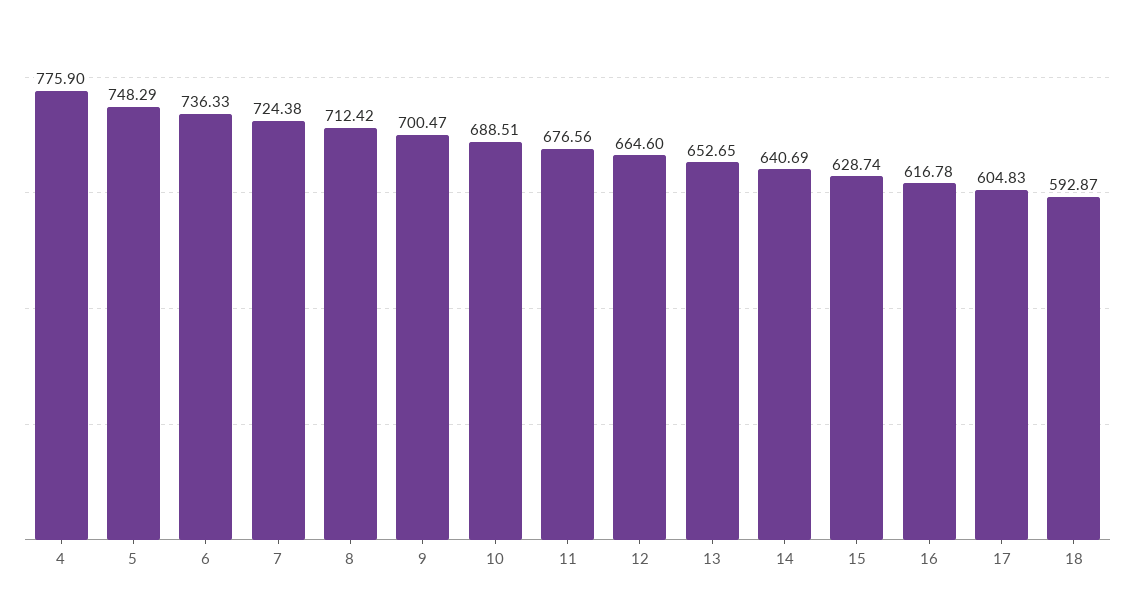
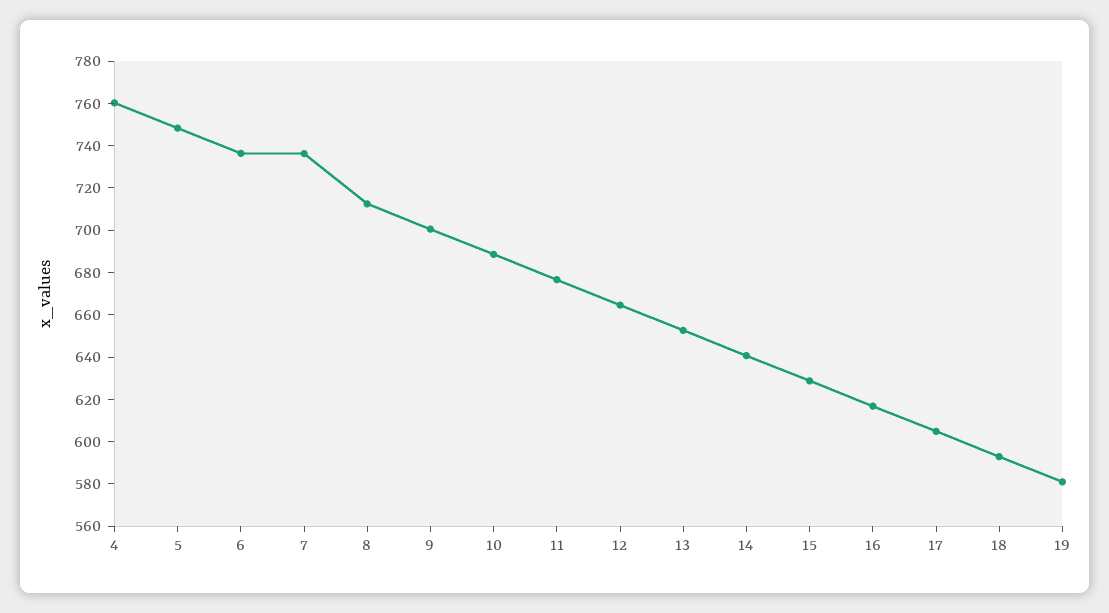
  {
-   "4": 775.9,
+   "4": 760,
    "5": 748.29,
    "6": 736.33,
-   "7": 724.38,
+   "7": 735,
    "8": 712.42,
    "9": 700.47,
    "10": 688.51,
    "11": 676.56,
    "12": 664.6,
    "13": 652.65,
    "14": 640.69,
    "15": 628.74,
    "16": 616.78,
    "17": 604.83,
-   "18": 592.87
+   "18": 592.87,
+   "19": 580
  }

